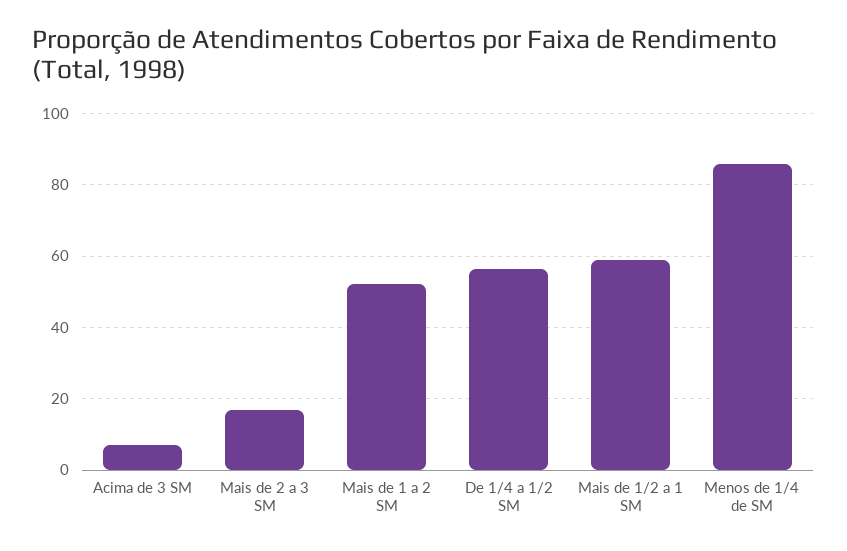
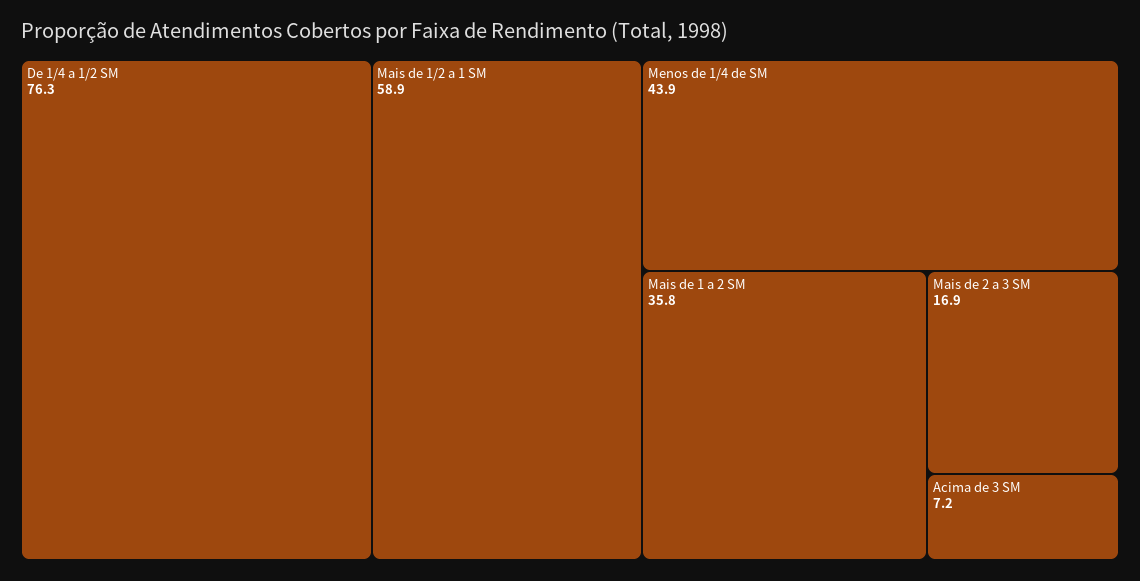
  {
    "Acima de 3 SM": 7.2,
    "Mais de 2 a 3 SM": 16.9,
-   "Mais de 1 a 2 SM": 52,
+   "Mais de 1 a 2 SM": 35.8,
-   "De 1/4 a 1/2 SM": 56,
+   "De 1/4 a 1/2 SM": 76.3,
    "Mais de 1/2 a 1 SM": 58.9,
-   "Menos de 1/4 de SM": 86
+   "Menos de 1/4 de SM": 43.9
  }

